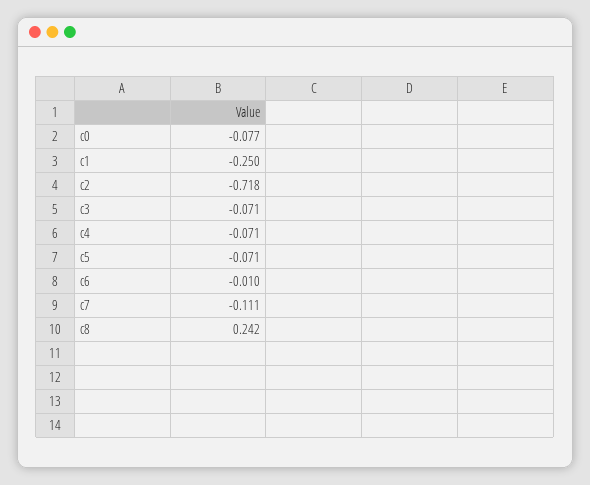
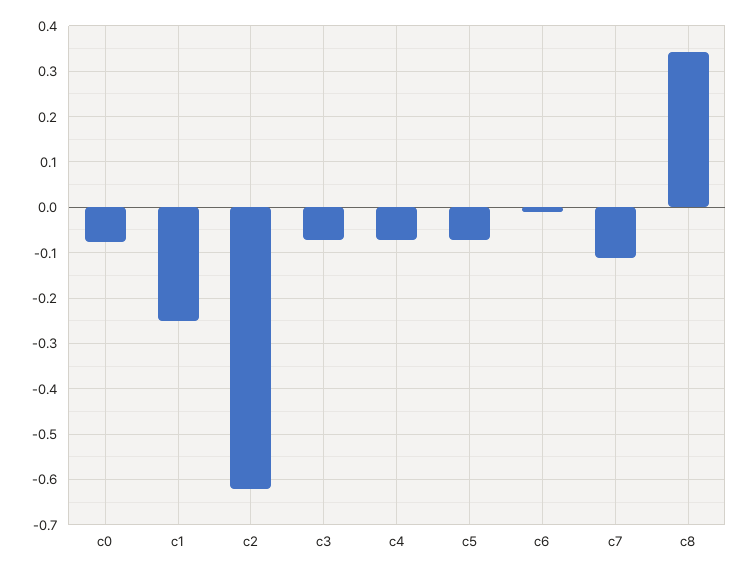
  {
    "c0": -0.077,
    "c1": -0.25,
-   "c2": -0.718,
+   "c2": -0.62,
    "c3": -0.071,
    "c4": -0.071,
    "c5": -0.071,
    "c6": -0.01,
    "c7": -0.111,
-   "c8": 0.242
+   "c8": 0.34
  }

